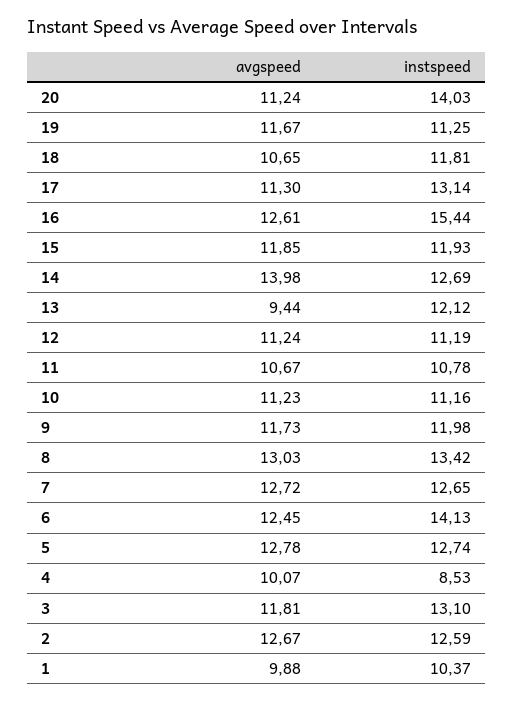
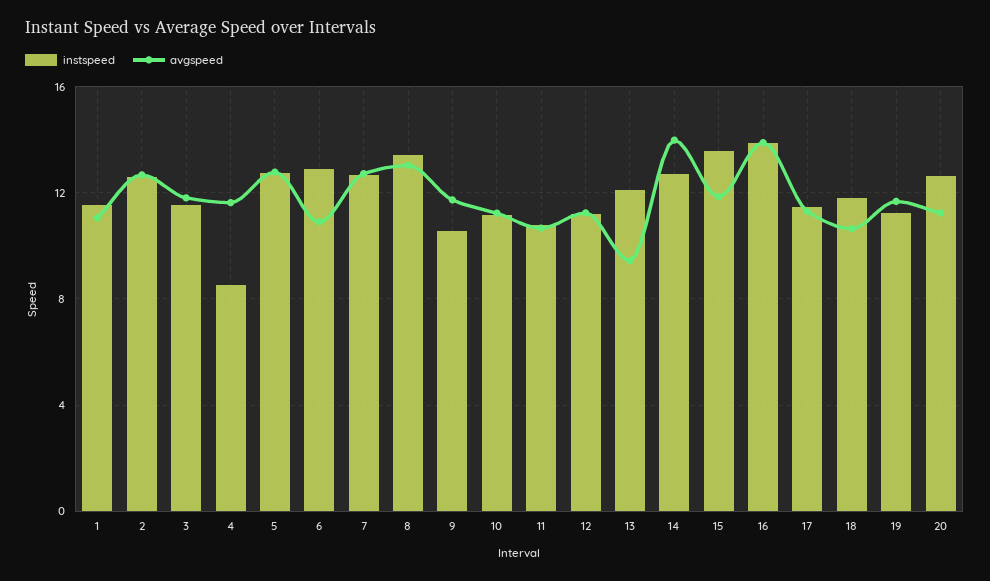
  {
    "avgspeed": {
      "20": 11.24,
      "19": 11.67,
      "18": 10.65,
      "17": 11.3,
-     "16": 12.61,
+     "16": 14,
      "15": 11.85,
      "14": 13.98,
      "13": 9.44,
      "12": 11.24,
      "11": 10.67,
      "10": 11.23,
      "9": 11.73,
      "8": 13.03,
      "7": 12.72,
-     "6": 12.45,
+     "6": 11,
      "5": 12.78,
-     "4": 10.07,
+     "4": 11.5,
      "3": 11.81,
      "2": 12.67,
-     "1": 9.88
+     "1": 11
    },
    "instspeed": {
-     "20": 14.03,
+     "20": 12.5,
      "19": 11.25,
      "18": 11.81,
-     "17": 13.14,
+     "17": 11.5,
-     "16": 15.44,
+     "16": 14,
-     "15": 11.93,
+     "15": 13.5,
      "14": 12.69,
      "13": 12.12,
      "12": 11.19,
      "11": 10.78,
      "10": 11.16,
-     "9": 11.98,
+     "9": 10.5,
      "8": 13.42,
      "7": 12.65,
-     "6": 14.13,
+     "6": 13,
      "5": 12.74,
      "4": 8.53,
-     "3": 13.1,
+     "3": 11.5,
      "2": 12.59,
-     "1": 10.37
+     "1": 11.5
    }
  }

